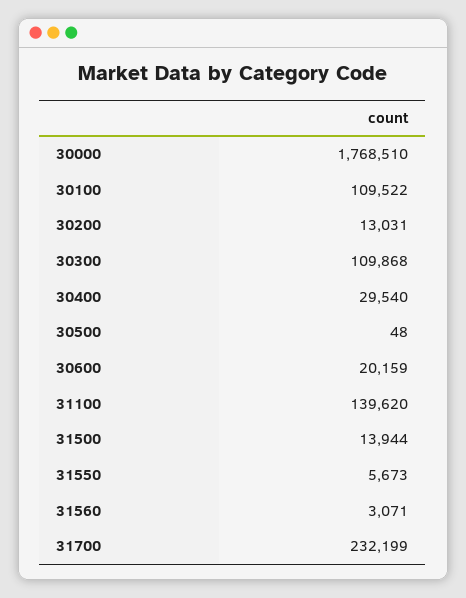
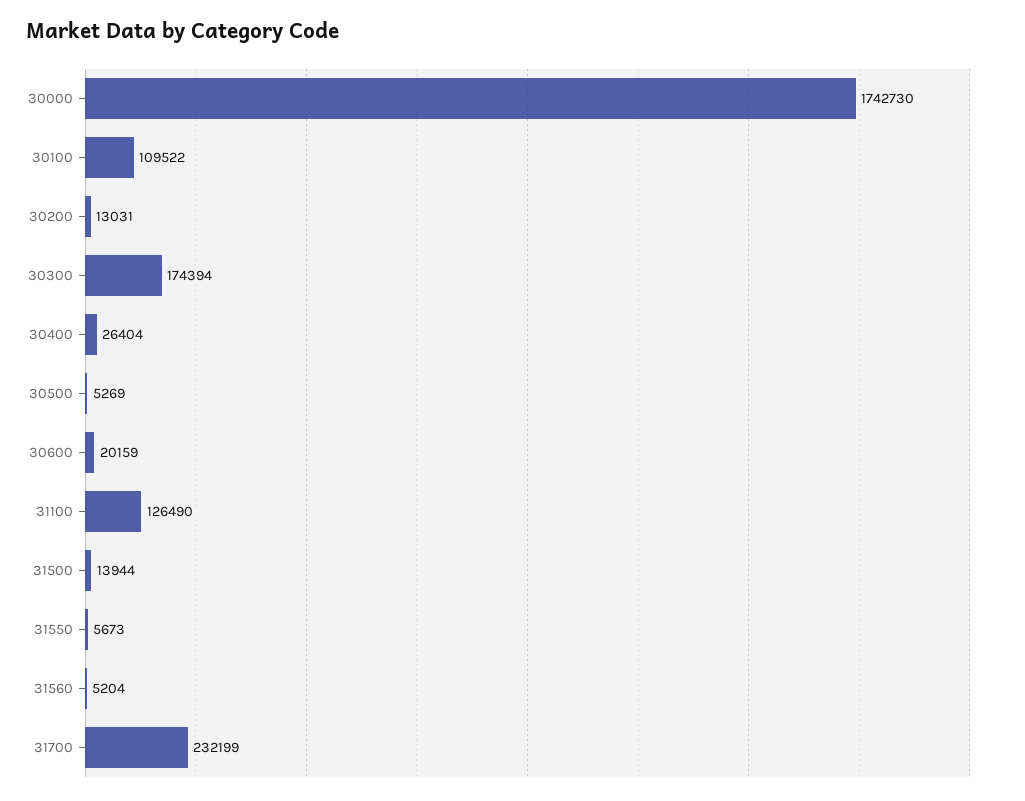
  {
-   "30000": 1768510,
+   "30000": 1742730,
    "30100": 109522,
    "30200": 13031,
-   "30300": 109868,
+   "30300": 174394,
-   "30400": 29540,
+   "30400": 26404,
-   "30500": 48,
+   "30500": 5269,
    "30600": 20159,
-   "31100": 139620,
+   "31100": 126490,
    "31500": 13944,
    "31550": 5673,
-   "31560": 3071,
+   "31560": 5204,
    "31700": 232199
  }

